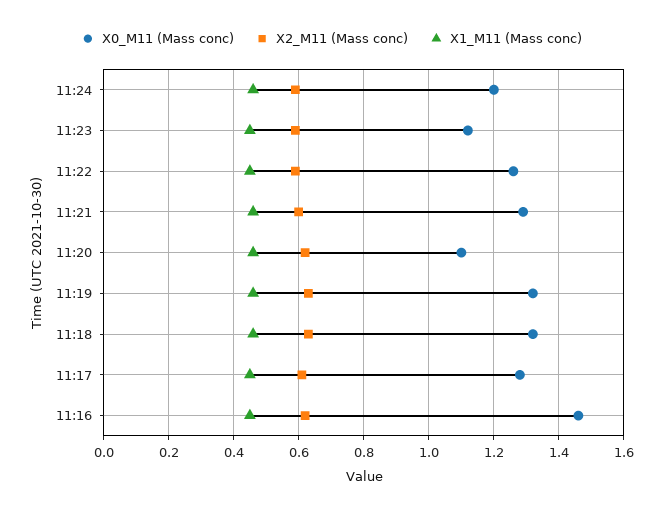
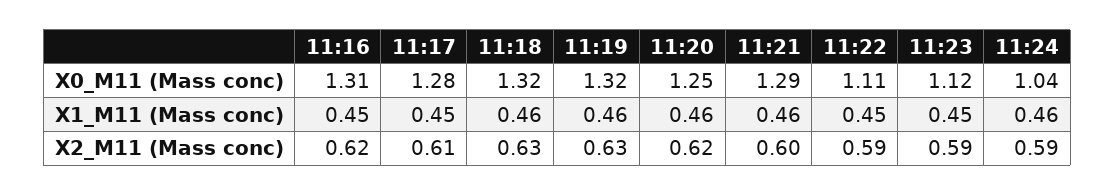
  {
    "X0_M11 (Mass conc)": {
-     "11:24": 1.2,
+     "11:24": 1.04,
      "11:23": 1.12,
-     "11:22": 1.25,
+     "11:22": 1.11,
      "11:21": 1.29,
-     "11:20": 1.1,
+     "11:20": 1.25,
      "11:19": 1.32,
      "11:18": 1.32,
      "11:17": 1.28,
-     "11:16": 1.45
+     "11:16": 1.31
    },
    "X2_M11 (Mass conc)": {
      "11:24": 0.59,
      "11:23": 0.59,
      "11:22": 0.59,
      "11:21": 0.6,
      "11:20": 0.62,
      "11:19": 0.63,
      "11:18": 0.63,
      "11:17": 0.61,
      "11:16": 0.62
    },
    "X1_M11 (Mass conc)": {
      "11:24": 0.46,
      "11:23": 0.45,
      "11:22": 0.45,
      "11:21": 0.46,
      "11:20": 0.46,
      "11:19": 0.46,
      "11:18": 0.46,
      "11:17": 0.45,
      "11:16": 0.45
    }
  }

